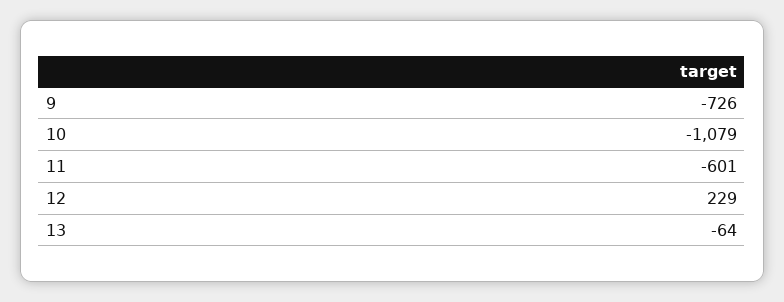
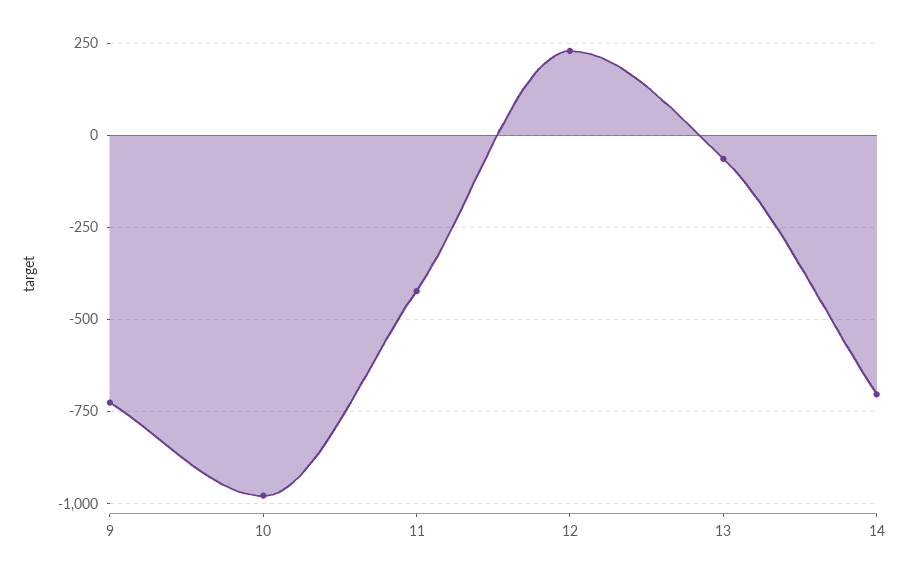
  {
    "9": -726,
-   "10": -1079,
+   "10": -975,
-   "11": -601,
+   "11": -425,
    "12": 229,
-   "13": -64
+   "13": -64,
+   "14": -700
  }

